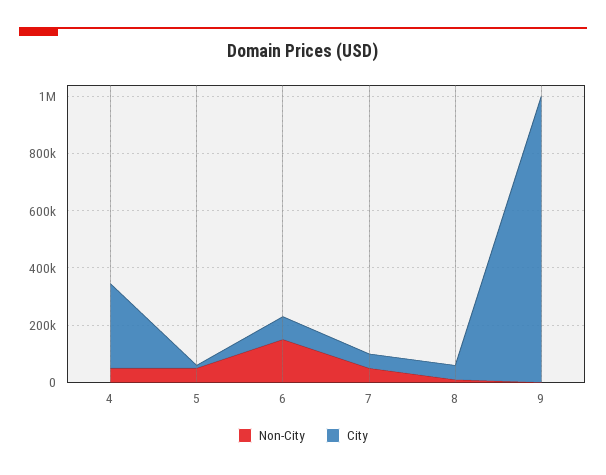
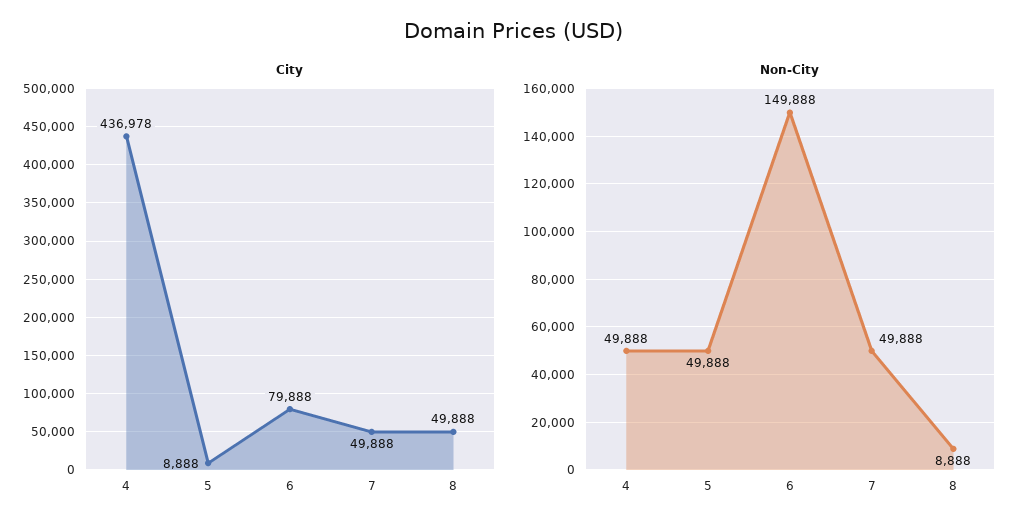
  {
    "Non-City": {
      "4": 49888,
      "5": 49888,
      "6": 149888,
      "7": 49888,
-     "8": 8888,
+     "8": 8888
-     "9": 0
    },
    "City": {
-     "4": 300000,
+     "4": 436978,
      "5": 8888,
      "6": 79888,
      "7": 49888,
-     "8": 49888,
+     "8": 49888
-     "9": 1000000
    }
  }

